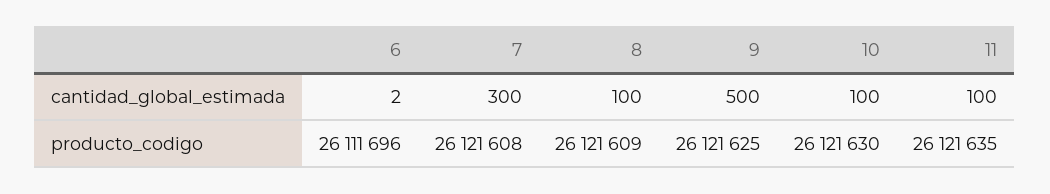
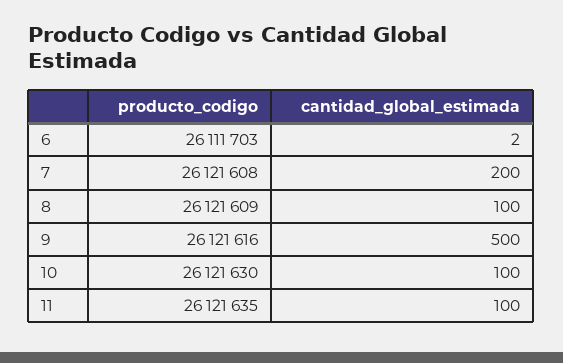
  {
    "6": {
      "cantidad_global_estimada": 2,
-     "producto_codigo": 26111696
+     "producto_codigo": 26111703
    },
    "7": {
-     "cantidad_global_estimada": 300,
+     "cantidad_global_estimada": 200,
      "producto_codigo": 26121608
    },
    "8": {
      "cantidad_global_estimada": 100,
      "producto_codigo": 26121609
    },
    "9": {
      "cantidad_global_estimada": 500,
-     "producto_codigo": 26121625
+     "producto_codigo": 26121616
    },
    "10": {
      "cantidad_global_estimada": 100,
      "producto_codigo": 26121630
    },
    "11": {
      "cantidad_global_estimada": 100,
      "producto_codigo": 26121635
    }
  }

